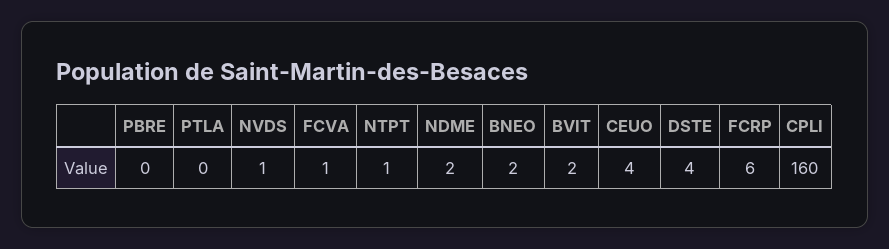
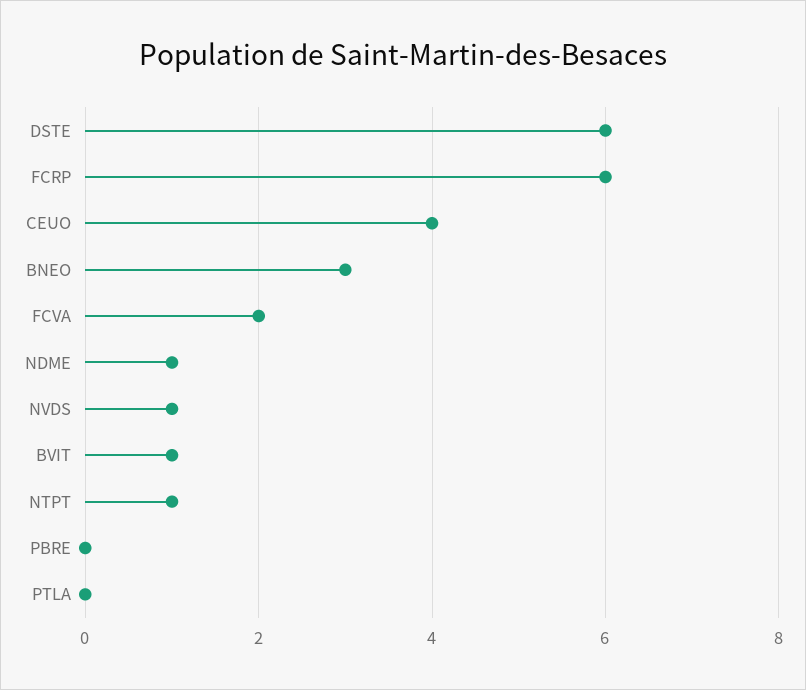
  {
    "PBRE": 0,
    "PTLA": 0,
    "NVDS": 1,
-   "FCVA": 1,
+   "FCVA": 2,
    "NTPT": 1,
-   "NDME": 2,
+   "NDME": 1,
-   "BNEO": 2,
+   "BNEO": 3,
-   "BVIT": 2,
+   "BVIT": 1,
    "CEUO": 4,
-   "DSTE": 4,
+   "DSTE": 6,
-   "FCRP": 6,
+   "FCRP": 6
-   "CPLI": 160
  }

